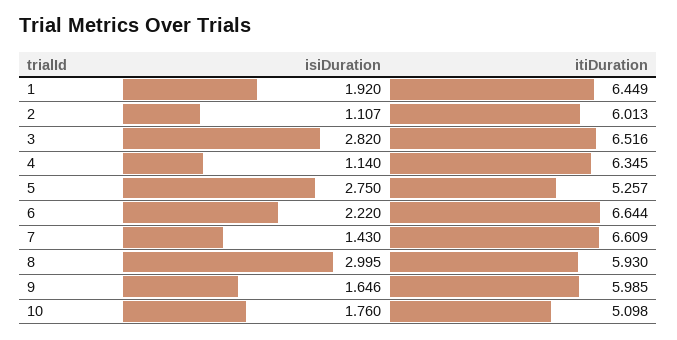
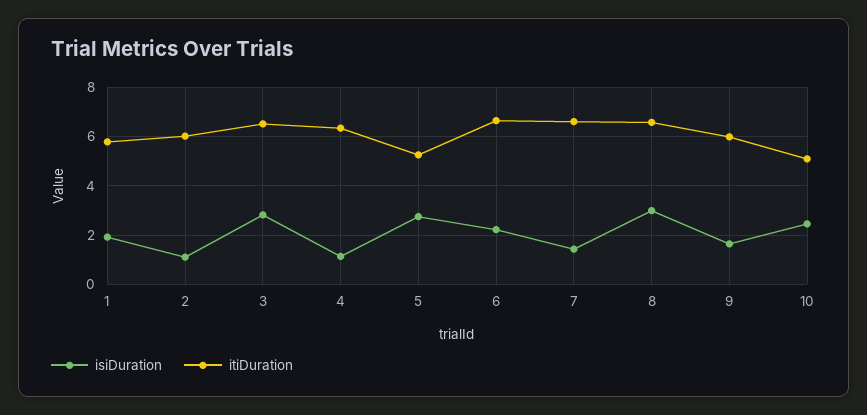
  {
    "isiDuration": {
      "1": 1.92,
      "2": 1.107,
      "3": 2.82,
      "4": 1.14,
      "5": 2.75,
      "6": 2.22,
      "7": 1.43,
      "8": 2.995,
      "9": 1.646,
-     "10": 1.76
+     "10": 2.5
    },
    "itiDuration": {
-     "1": 6.449,
+     "1": 5.75,
      "2": 6.013,
      "3": 6.516,
      "4": 6.345,
      "5": 5.257,
      "6": 6.644,
      "7": 6.609,
-     "8": 5.93,
+     "8": 6.5,
      "9": 5.985,
      "10": 5.098
    }
  }

